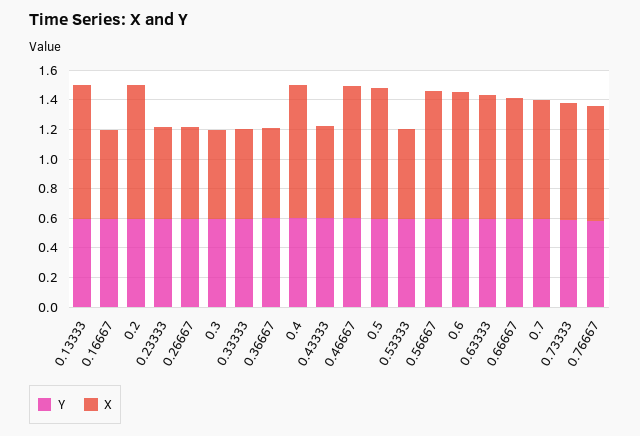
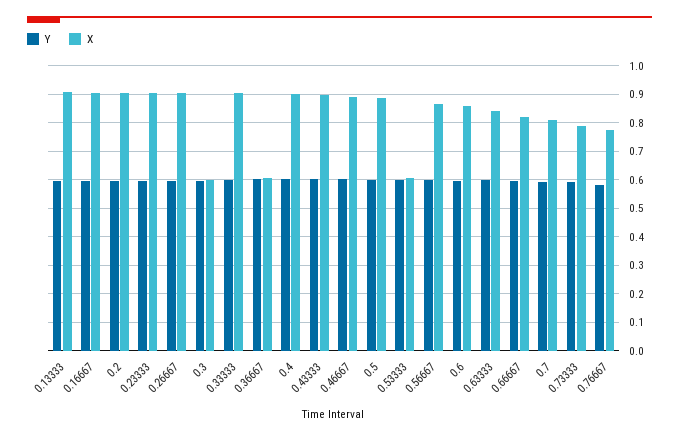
  {
    "Y": {
      "0.13333": 0.6,
      "0.16667": 0.6,
      "0.2": 0.6,
      "0.23333": 0.6,
      "0.26667": 0.6,
      "0.3": 0.6,
      "0.33333": 0.6,
      "0.36667": 0.6,
      "0.4": 0.6,
      "0.43333": 0.6,
      "0.46667": 0.6,
      "0.5": 0.6,
      "0.53333": 0.6,
      "0.56667": 0.6,
      "0.6": 0.6,
      "0.63333": 0.6,
      "0.66667": 0.6,
      "0.7": 0.6,
      "0.73333": 0.6,
      "0.76667": 0.575
    },
    "X": {
      "0.13333": 0.9,
-     "0.16667": 0.6,
+     "0.16667": 0.9,
      "0.2": 0.9,
-     "0.23333": 0.6,
+     "0.23333": 0.9,
-     "0.26667": 0.6,
+     "0.26667": 0.9,
      "0.3": 0.6,
-     "0.33333": 0.6,
+     "0.33333": 0.9,
      "0.36667": 0.6,
      "0.4": 0.9,
-     "0.43333": 0.6,
+     "0.43333": 0.9,
      "0.46667": 0.9,
      "0.5": 0.875,
      "0.53333": 0.6,
      "0.56667": 0.875,
      "0.6": 0.85,
      "0.63333": 0.85,
      "0.66667": 0.825,
      "0.7": 0.8,
      "0.73333": 0.8,
      "0.76667": 0.775
    }
  }

